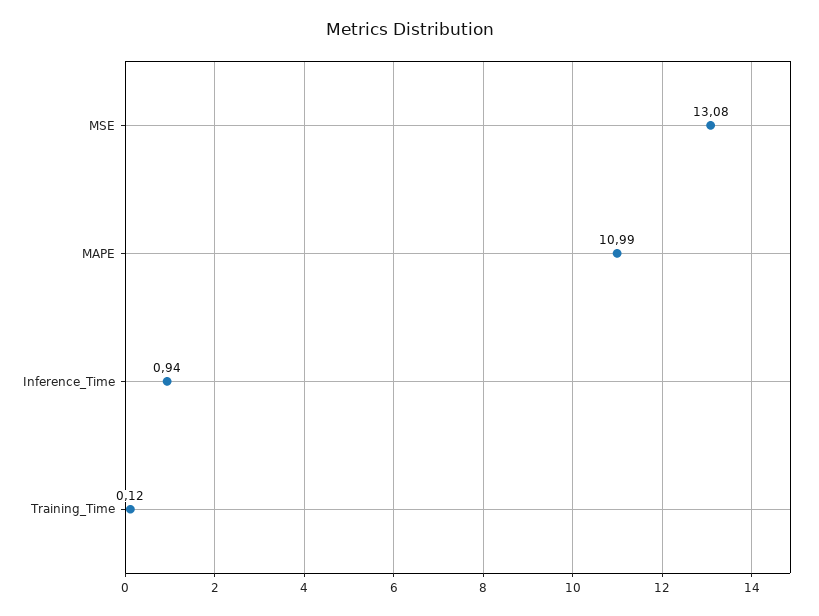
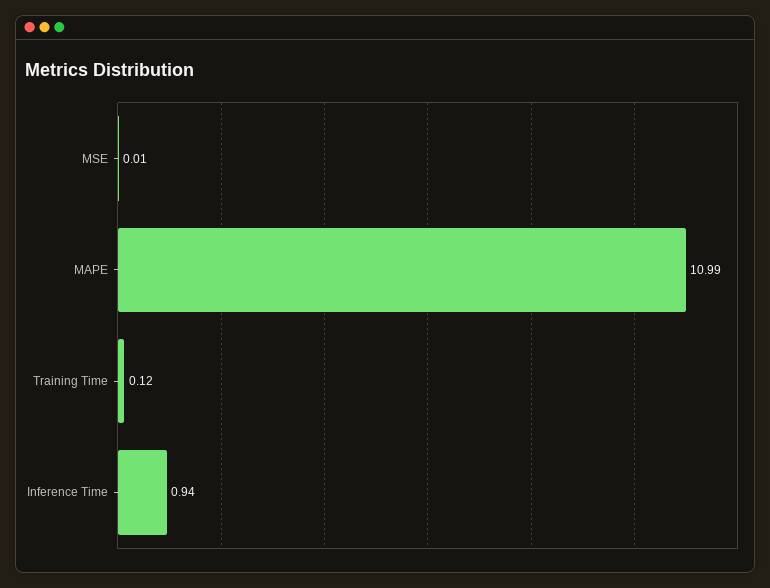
  {
-   "MSE": 13.08,
+   "MSE": 0.01,
    "MAPE": 10.99,
    "Inference_Time": 0.94,
    "Training_Time": 0.12
  }

